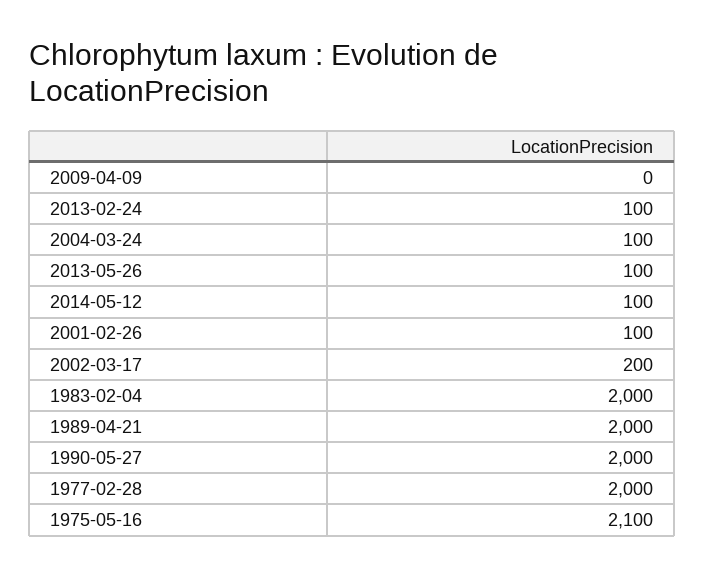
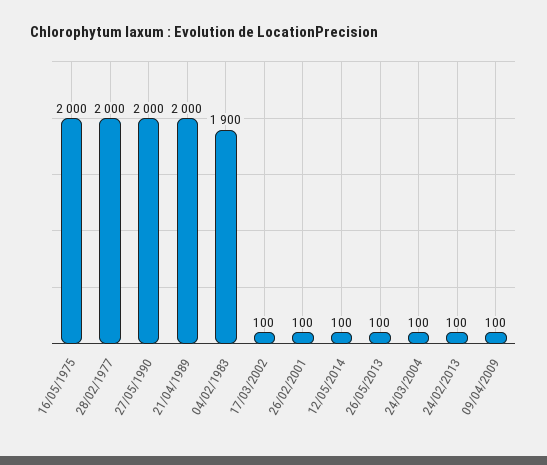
  {
-   "2009-04-09": 0,
+   "2009-04-09": 100,
    "2013-02-24": 100,
    "2004-03-24": 100,
    "2013-05-26": 100,
    "2014-05-12": 100,
    "2001-02-26": 100,
-   "2002-03-17": 200,
+   "2002-03-17": 100,
-   "1983-02-04": 2000,
+   "1983-02-04": 1900,
    "1989-04-21": 2000,
    "1990-05-27": 2000,
    "1977-02-28": 2000,
-   "1975-05-16": 2100
+   "1975-05-16": 2000
  }

